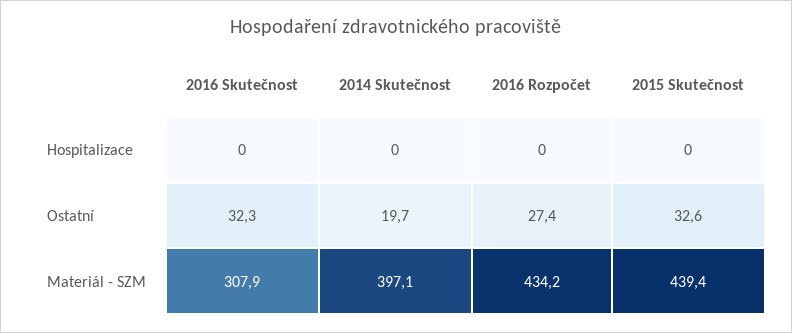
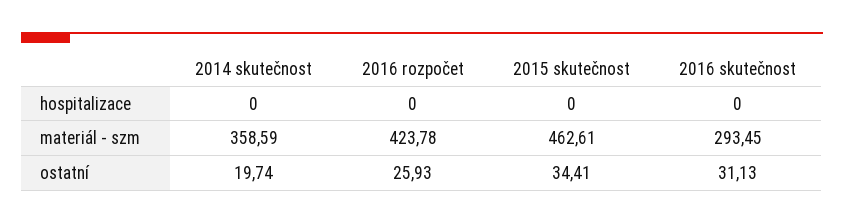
  {
    "2016 Skutečnost": {
      "Hospitalizace": 0,
-     "Ostatní": 32.3,
+     "Ostatní": 31.13,
-     "Materiál - SZM": 307.9
+     "Materiál - SZM": 293.45
    },
    "2014 Skutečnost": {
      "Hospitalizace": 0,
      "Ostatní": 19.74,
-     "Materiál - SZM": 397.1
+     "Materiál - SZM": 358.59
    },
    "2016 Rozpočet": {
      "Hospitalizace": 0,
-     "Ostatní": 27.4,
+     "Ostatní": 25.93,
-     "Materiál - SZM": 434.2
+     "Materiál - SZM": 423.78
    },
    "2015 Skutečnost": {
      "Hospitalizace": 0,
-     "Ostatní": 32.6,
+     "Ostatní": 34.41,
-     "Materiál - SZM": 439.4
+     "Materiál - SZM": 462.61
    }
  }

